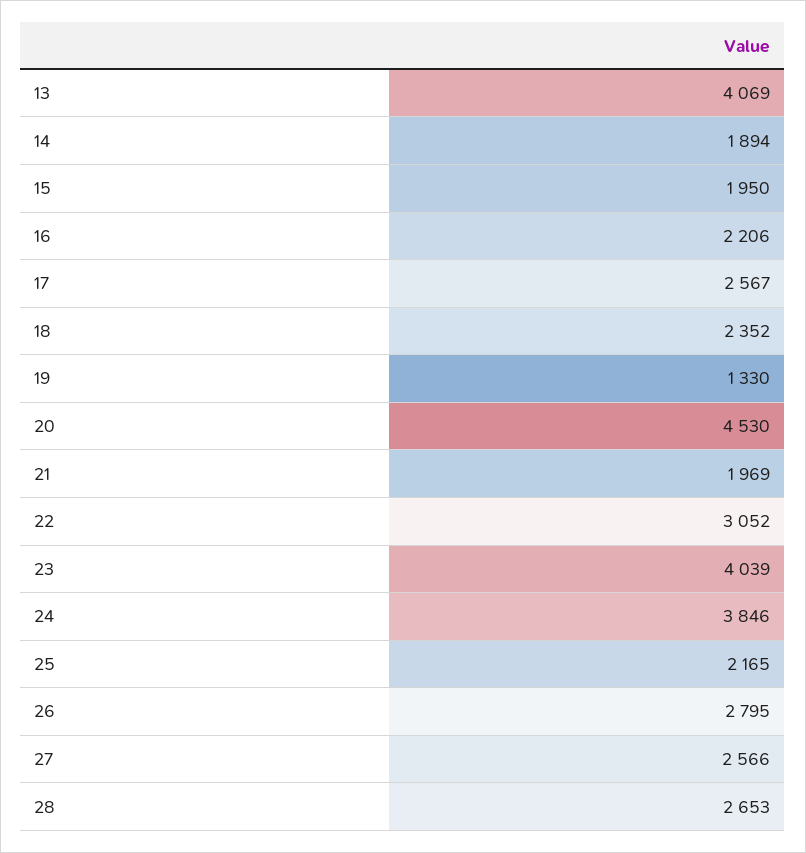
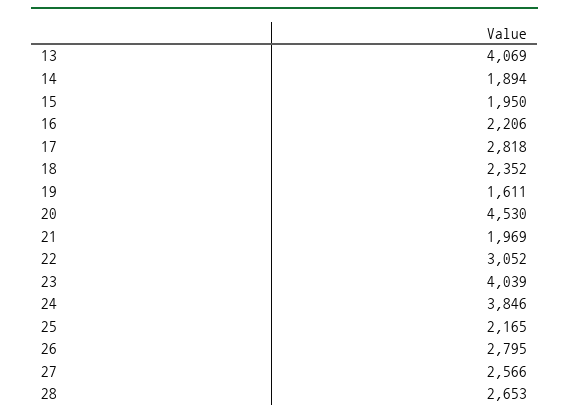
  {
    "13": 4069,
    "14": 1894,
    "15": 1950,
    "16": 2206,
-   "17": 2567,
+   "17": 2818,
    "18": 2352,
-   "19": 1330,
+   "19": 1611,
    "20": 4530,
    "21": 1969,
    "22": 3052,
    "23": 4039,
    "24": 3846,
    "25": 2165,
    "26": 2795,
    "27": 2566,
    "28": 2653
  }

